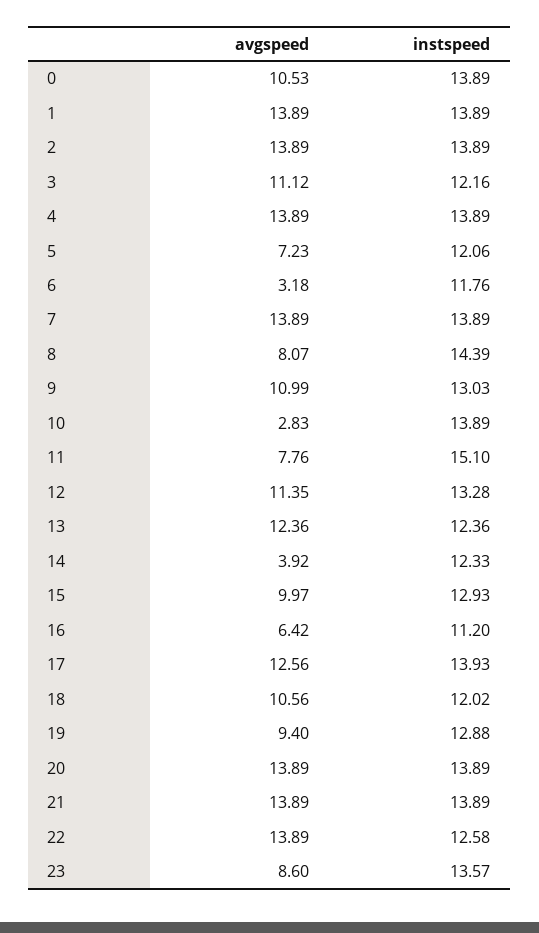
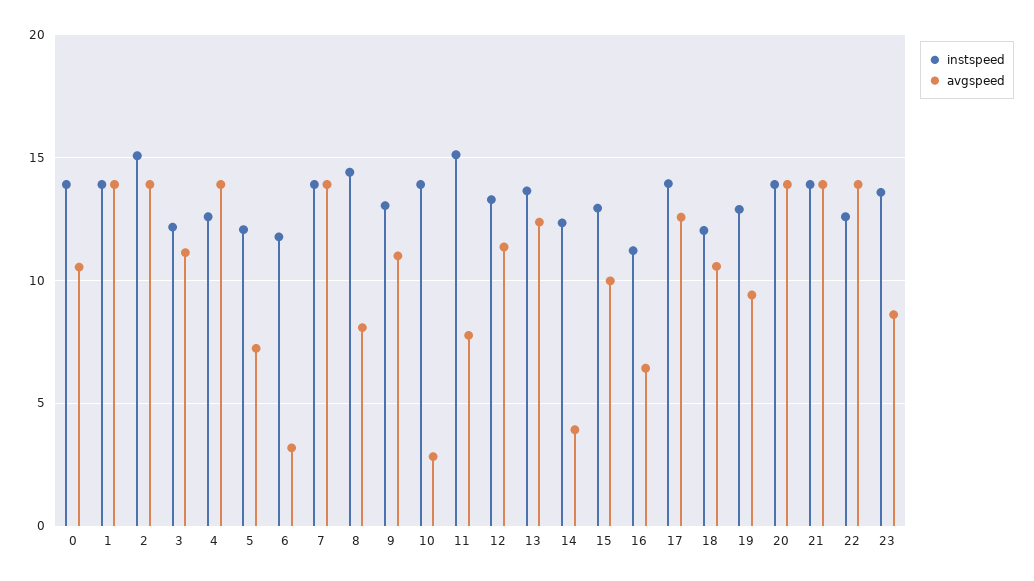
  {
    "avgspeed": {
      "0": 10.53,
      "1": 13.89,
      "2": 13.89,
      "3": 11.12,
      "4": 13.89,
      "5": 7.23,
      "6": 3.18,
      "7": 13.89,
      "8": 8.07,
      "9": 10.99,
      "10": 2.83,
      "11": 7.76,
      "12": 11.35,
      "13": 12.36,
      "14": 3.92,
      "15": 9.97,
      "16": 6.42,
      "17": 12.56,
      "18": 10.56,
      "19": 9.4,
      "20": 13.89,
      "21": 13.89,
      "22": 13.89,
      "23": 8.6
    },
    "instspeed": {
      "0": 13.89,
      "1": 13.89,
-     "2": 13.89,
+     "2": 15,
      "3": 12.16,
-     "4": 13.89,
+     "4": 12.5,
      "5": 12.06,
      "6": 11.76,
      "7": 13.89,
      "8": 14.39,
      "9": 13.03,
      "10": 13.89,
      "11": 15.1,
      "12": 13.28,
-     "13": 12.36,
+     "13": 13.5,
      "14": 12.33,
      "15": 12.93,
      "16": 11.2,
      "17": 13.93,
      "18": 12.02,
      "19": 12.88,
      "20": 13.89,
      "21": 13.89,
      "22": 12.58,
      "23": 13.57
    }
  }

